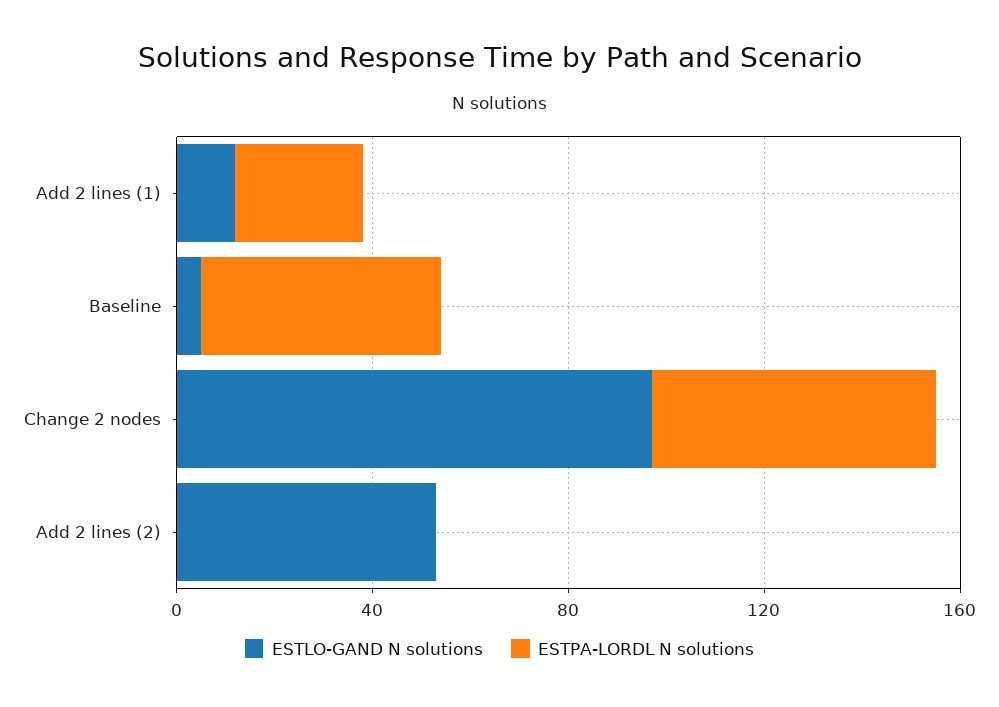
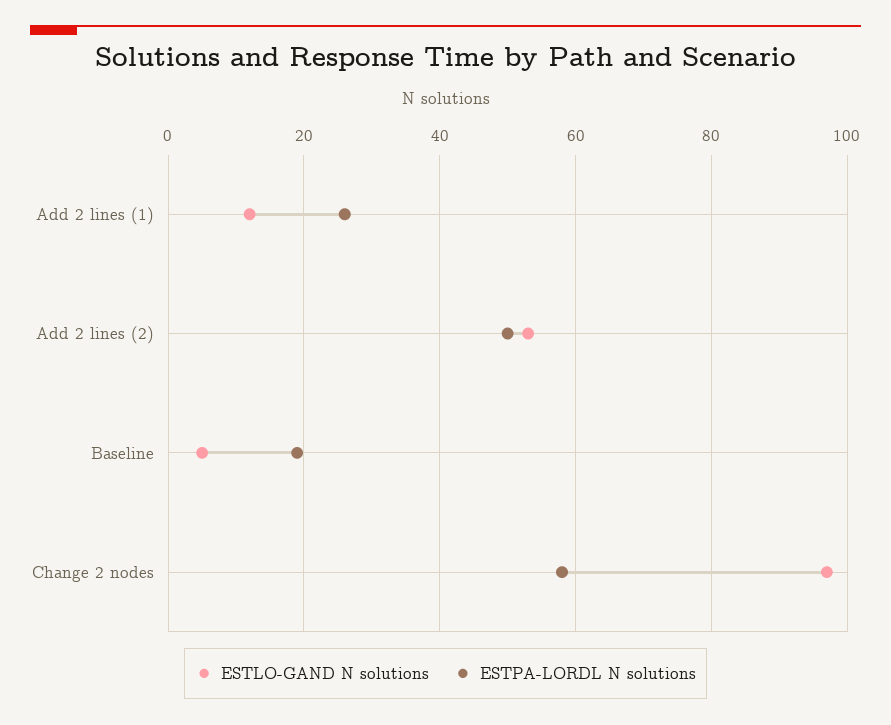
  {
    "ESTLO-GAND N solutions": {
      "Add 2 lines (1)": 10,
      "Baseline": 5,
      "Change 2 nodes": 95,
      "Add 2 lines (2)": 55
    },
    "ESTPA-LORDL N solutions": {
      "Add 2 lines (1)": 25,
-     "Baseline": 50,
+     "Baseline": 20,
      "Change 2 nodes": 60,
-     "Add 2 lines (2)": 0
+     "Add 2 lines (2)": 50
    }
  }

